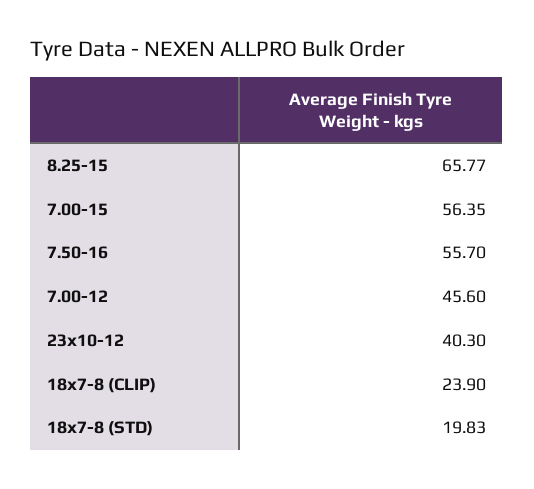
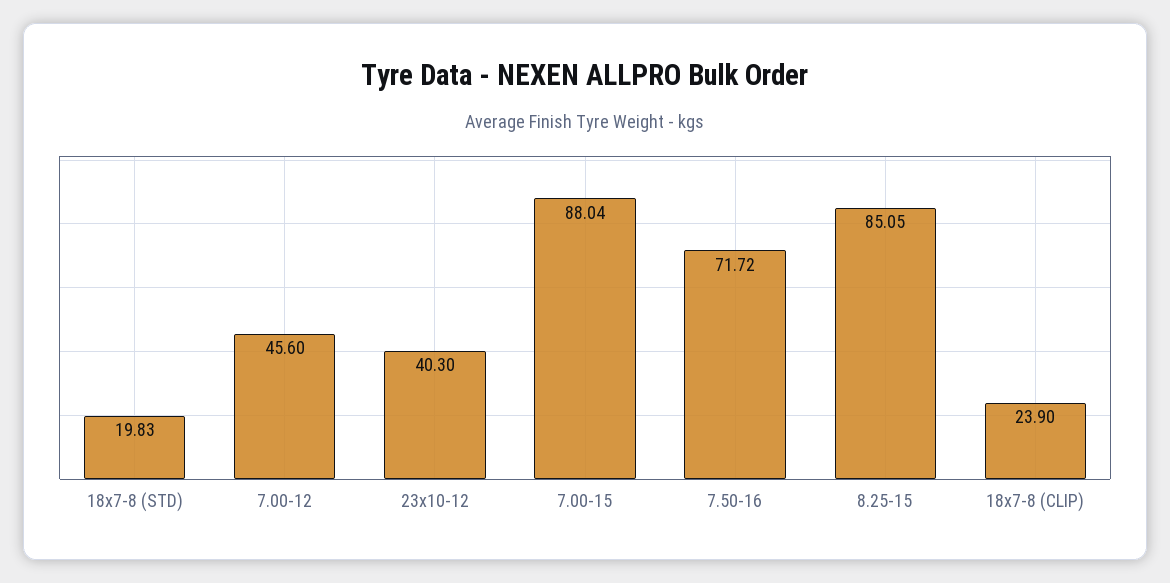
  {
-   "8.25-15": 65.77,
+   "8.25-15": 85.05,
-   "7.00-15": 56.35,
+   "7.00-15": 88.04,
-   "7.50-16": 55.7,
+   "7.50-16": 71.72,
    "7.00-12": 45.6,
    "23x10-12": 40.3,
    "18x7-8 (CLIP)": 23.9,
    "18x7-8 (STD)": 19.83
  }

